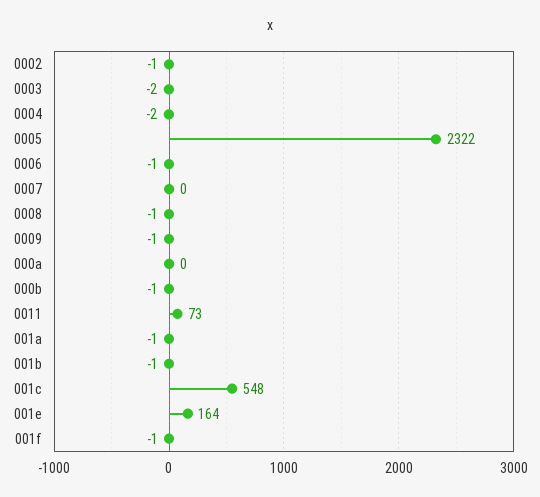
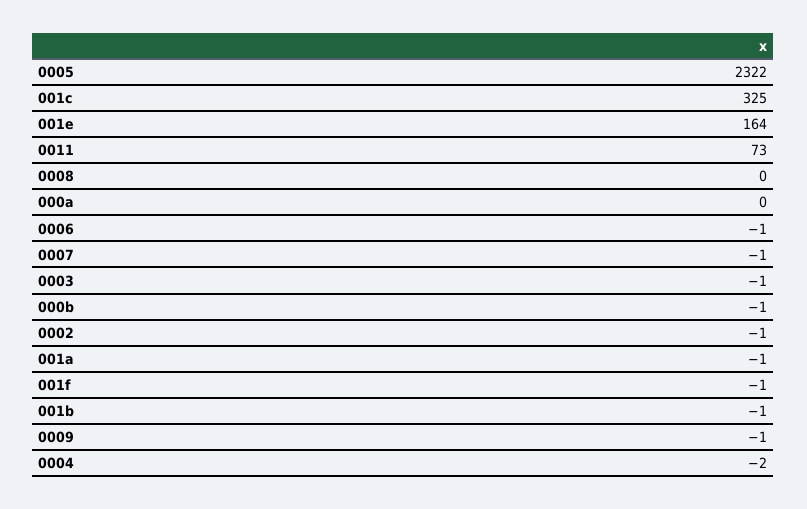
  {
    "0002": -1,
-   "0003": -2,
+   "0003": -1,
    "0004": -2,
    "0005": 2322,
    "0006": -1,
-   "0007": 0,
+   "0007": -1,
-   "0008": -1,
+   "0008": 0,
    "0009": -1,
    "000a": 0,
    "000b": -1,
    "0011": 73,
    "001a": -1,
    "001b": -1,
-   "001c": 548,
+   "001c": 325,
    "001e": 164,
    "001f": -1
  }

